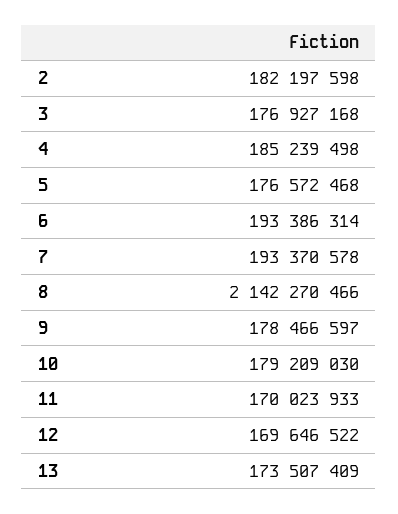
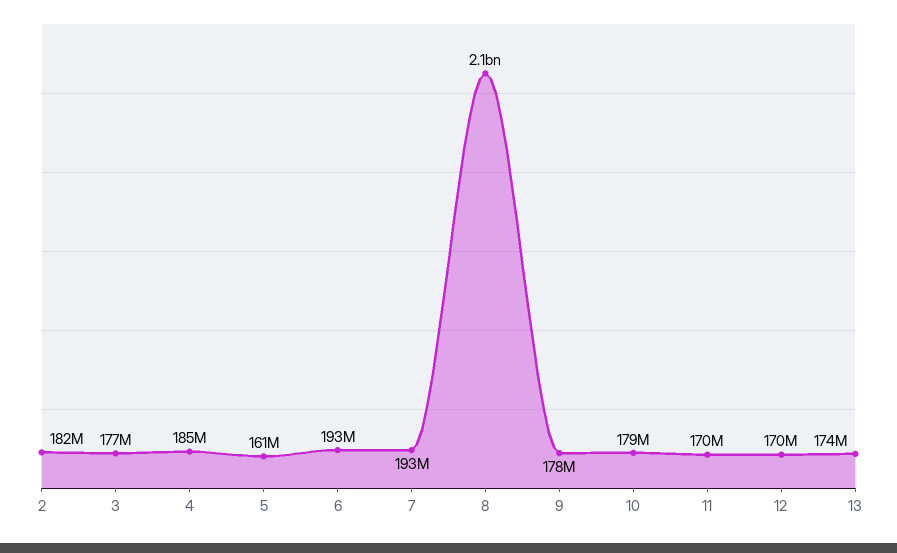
  {
    "2": 182197598,
    "3": 176927168,
    "4": 185239498,
-   "5": 176572468,
+   "5": 161000000,
    "6": 193386314,
    "7": 193370578,
    "8": 2142270466,
    "9": 178466597,
    "10": 179209030,
    "11": 170023933,
    "12": 169646522,
    "13": 173507409
  }

